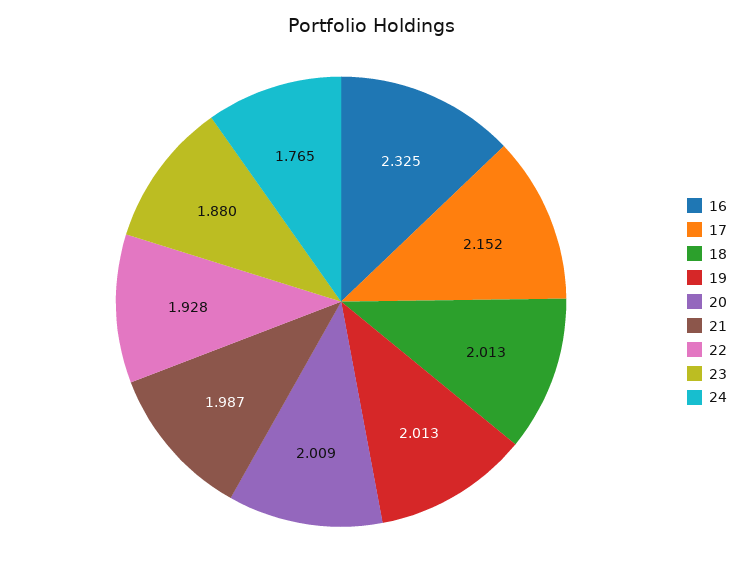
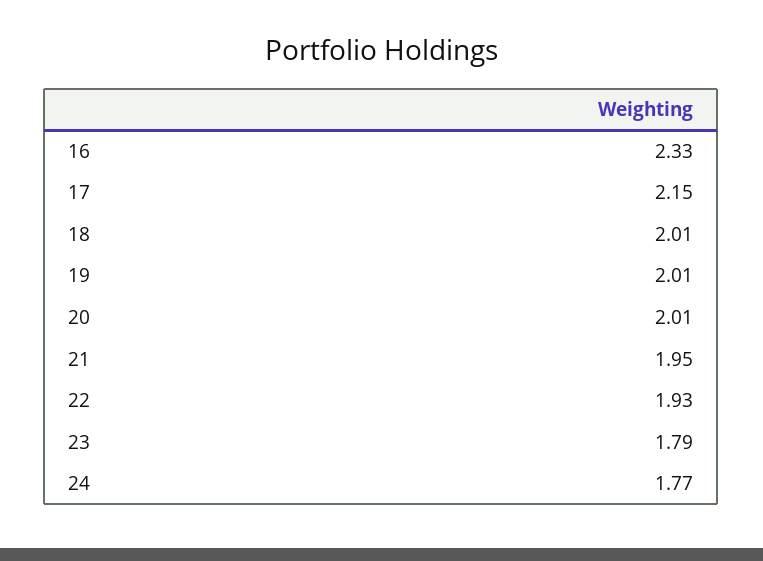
  {
    "16": 2.325,
    "17": 2.152,
    "18": 2.013,
    "19": 2.013,
    "20": 2.009,
-   "21": 1.987,
+   "21": 1.95,
    "22": 1.928,
-   "23": 1.88,
+   "23": 1.79,
    "24": 1.765
  }

